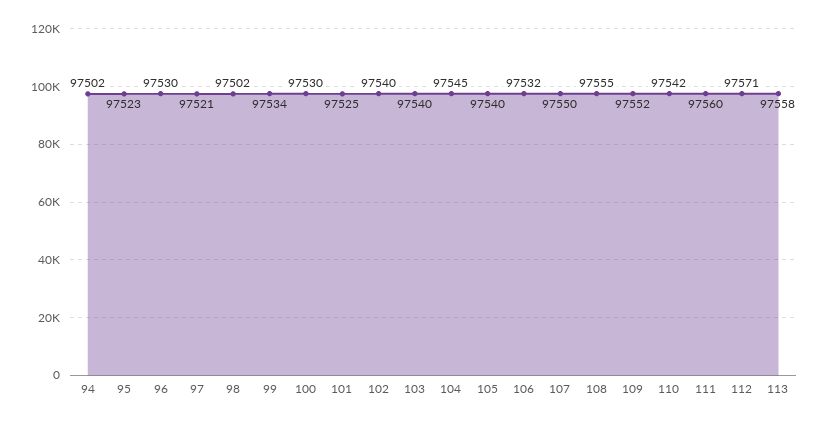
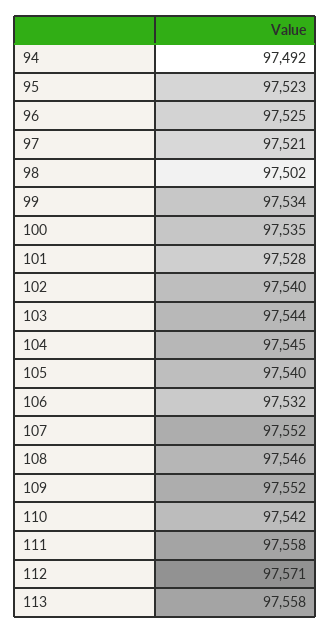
  {
-   "94": 97502,
+   "94": 97492,
    "95": 97523,
-   "96": 97530,
+   "96": 97525,
    "97": 97521,
    "98": 97502,
    "99": 97534,
-   "100": 97530,
+   "100": 97535,
-   "101": 97525,
+   "101": 97528,
    "102": 97540,
-   "103": 97540,
+   "103": 97544,
    "104": 97545,
    "105": 97540,
    "106": 97532,
-   "107": 97550,
+   "107": 97552,
-   "108": 97555,
+   "108": 97546,
    "109": 97552,
    "110": 97542,
-   "111": 97560,
+   "111": 97558,
    "112": 97571,
    "113": 97558
  }

